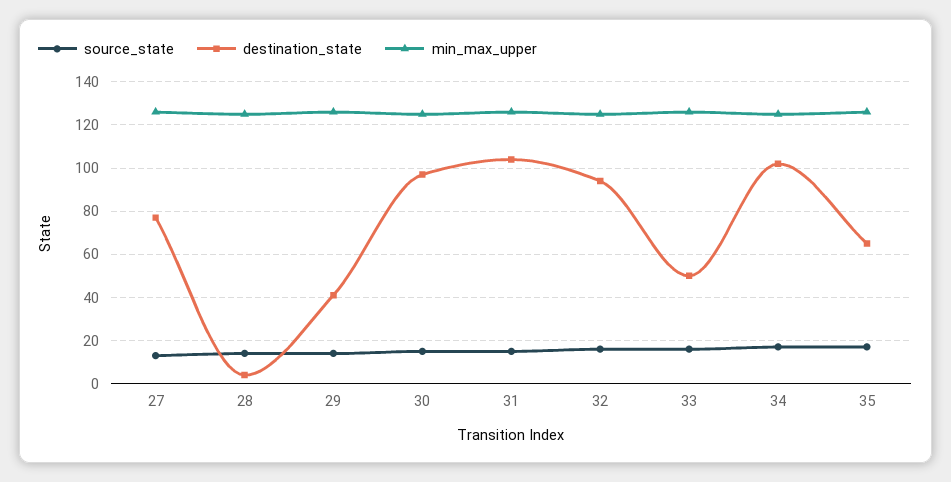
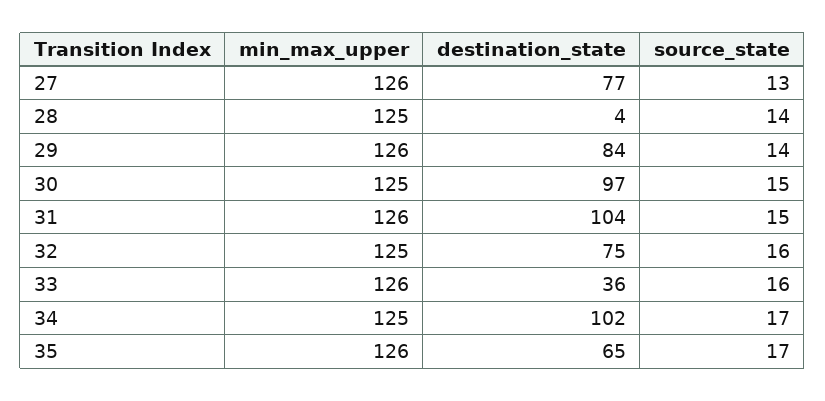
  {
    "source_state": {
      "27": 13,
      "28": 14,
      "29": 14,
      "30": 15,
      "31": 15,
      "32": 16,
      "33": 16,
      "34": 17,
      "35": 17
    },
    "destination_state": {
      "27": 77,
      "28": 4,
-     "29": 40,
+     "29": 84,
      "30": 97,
      "31": 104,
-     "32": 95,
+     "32": 75,
-     "33": 50,
+     "33": 36,
      "34": 102,
      "35": 65
    },
    "min_max_upper": {
      "27": 126,
      "28": 125,
      "29": 126,
      "30": 125,
      "31": 126,
      "32": 125,
      "33": 126,
      "34": 125,
      "35": 126
    }
  }

